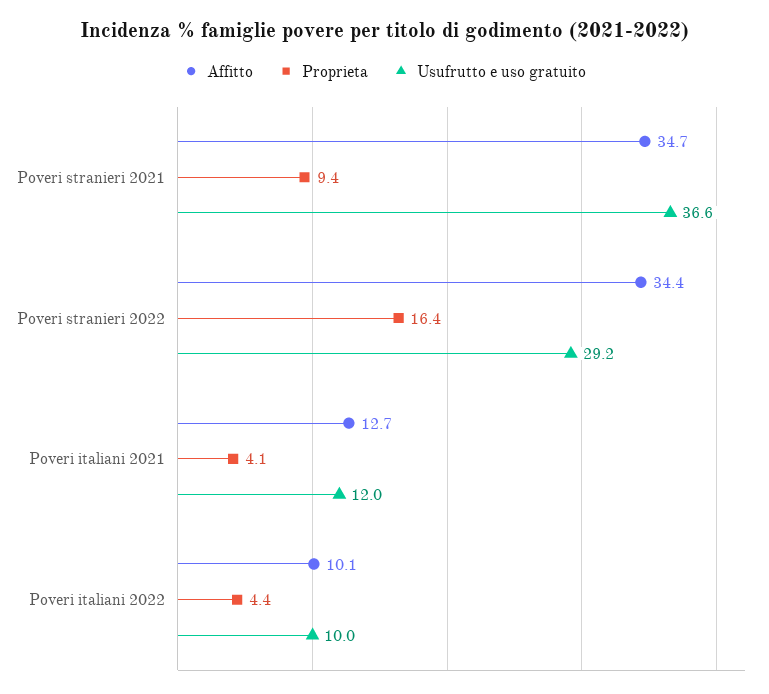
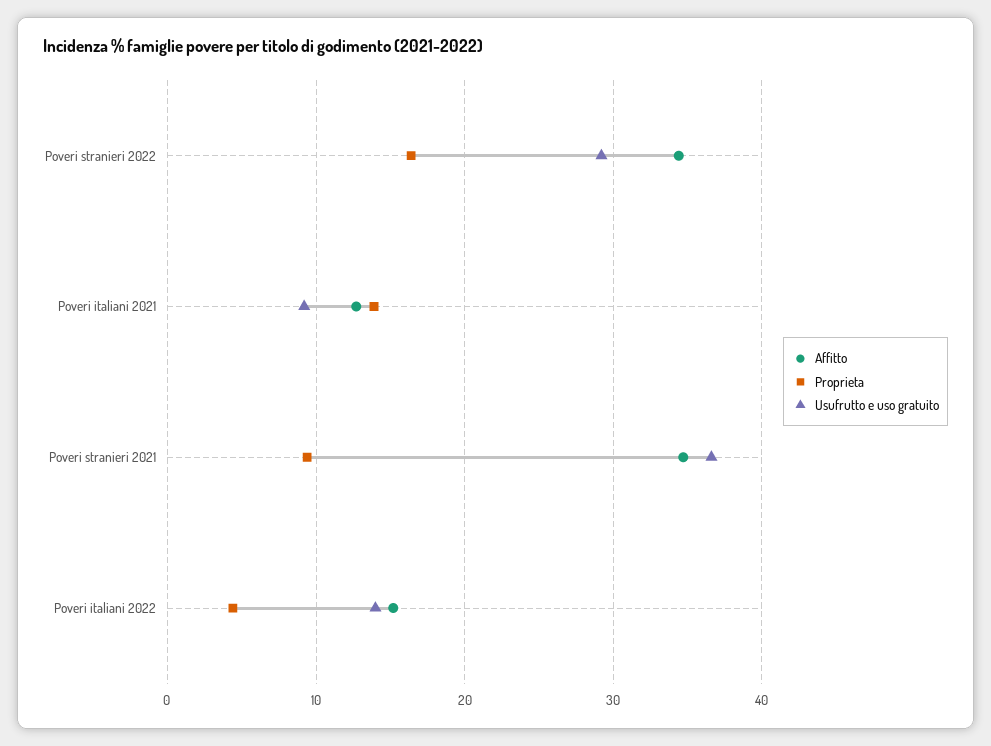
  {
    "Affitto": {
      "Poveri stranieri 2021": 34.7,
      "Poveri stranieri 2022": 34.4,
      "Poveri italiani 2021": 12.7,
-     "Poveri italiani 2022": 10.1
+     "Poveri italiani 2022": 15
    },
    "Proprieta": {
      "Poveri stranieri 2021": 9.4,
      "Poveri stranieri 2022": 16.4,
-     "Poveri italiani 2021": 4.1,
+     "Poveri italiani 2021": 14,
      "Poveri italiani 2022": 4.4
    },
    "Usufrutto e uso gratuito": {
      "Poveri stranieri 2021": 36.6,
      "Poveri stranieri 2022": 29.2,
-     "Poveri italiani 2021": 12,
+     "Poveri italiani 2021": 9,
-     "Poveri italiani 2022": 10
+     "Poveri italiani 2022": 14
    }
  }

